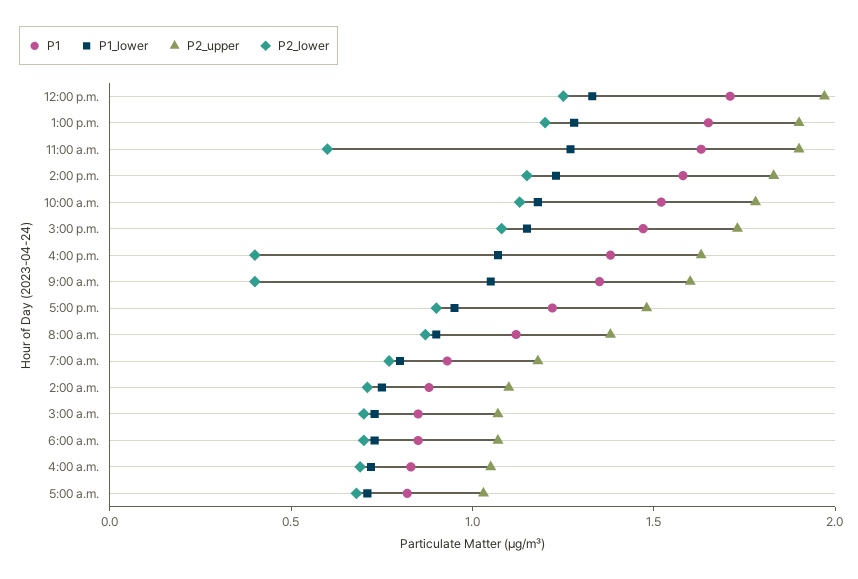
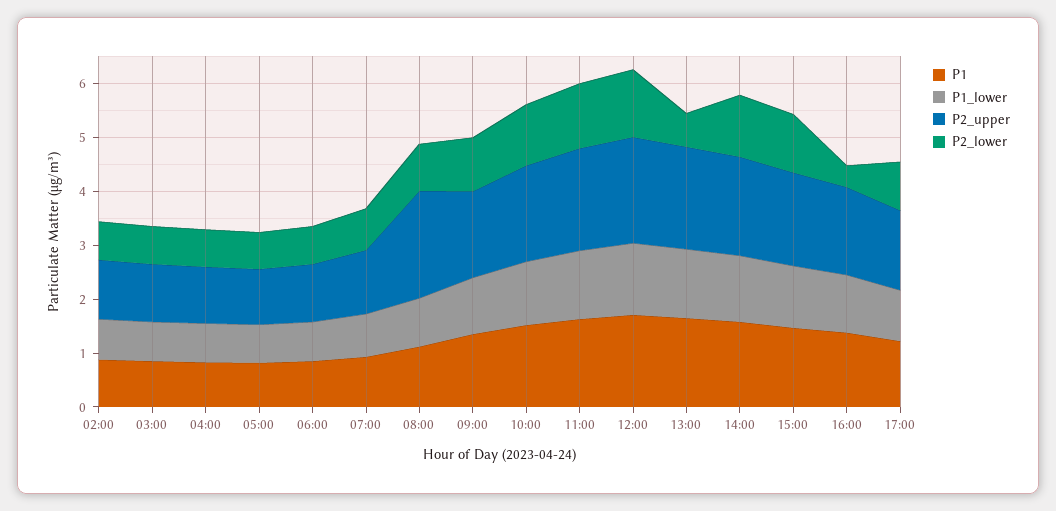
  {
    "P1": {
      "12:00 p.m.": 1.7,
      "1:00 p.m.": 1.7,
      "11:00 a.m.": 1.6,
      "2:00 p.m.": 1.6,
      "10:00 a.m.": 1.5,
      "3:00 p.m.": 1.5,
      "4:00 p.m.": 1.4,
      "9:00 a.m.": 1.4,
      "5:00 p.m.": 1.2,
      "8:00 a.m.": 1.1,
      "7:00 a.m.": 0.9,
      "2:00 a.m.": 0.9,
      "3:00 a.m.": 0.9,
      "6:00 a.m.": 0.9,
      "4:00 a.m.": 0.8,
      "5:00 a.m.": 0.8
    },
    "P1_lower": {
      "12:00 p.m.": 1.3,
      "1:00 p.m.": 1.3,
      "11:00 a.m.": 1.3,
      "2:00 p.m.": 1.2,
      "10:00 a.m.": 1.2,
      "3:00 p.m.": 1.2,
      "4:00 p.m.": 1.1,
      "9:00 a.m.": 1.1,
      "5:00 p.m.": 1,
      "8:00 a.m.": 0.9,
      "7:00 a.m.": 0.8,
      "2:00 a.m.": 0.8,
      "3:00 a.m.": 0.7,
      "6:00 a.m.": 0.7,
      "4:00 a.m.": 0.7,
      "5:00 a.m.": 0.7
    },
    "P2_upper": {
      "12:00 p.m.": 2,
      "1:00 p.m.": 1.9,
      "11:00 a.m.": 1.9,
      "2:00 p.m.": 1.8,
      "10:00 a.m.": 1.8,
      "3:00 p.m.": 1.7,
      "4:00 p.m.": 1.6,
      "9:00 a.m.": 1.6,
      "5:00 p.m.": 1.5,
-     "8:00 a.m.": 1.4,
+     "8:00 a.m.": 2,
      "7:00 a.m.": 1.2,
      "2:00 a.m.": 1.1,
      "3:00 a.m.": 1.1,
      "6:00 a.m.": 1.1,
      "4:00 a.m.": 1.1,
      "5:00 a.m.": 1
    },
    "P2_lower": {
      "12:00 p.m.": 1.3,
-     "1:00 p.m.": 1.2,
+     "1:00 p.m.": 0.6,
-     "11:00 a.m.": 0.6,
+     "11:00 a.m.": 1.2,
      "2:00 p.m.": 1.2,
      "10:00 a.m.": 1.1,
      "3:00 p.m.": 1.1,
      "4:00 p.m.": 0.4,
-     "9:00 a.m.": 0.4,
+     "9:00 a.m.": 1,
      "5:00 p.m.": 0.9,
      "8:00 a.m.": 0.9,
      "7:00 a.m.": 0.8,
      "2:00 a.m.": 0.7,
      "3:00 a.m.": 0.7,
      "6:00 a.m.": 0.7,
      "4:00 a.m.": 0.7,
      "5:00 a.m.": 0.7
    }
  }

